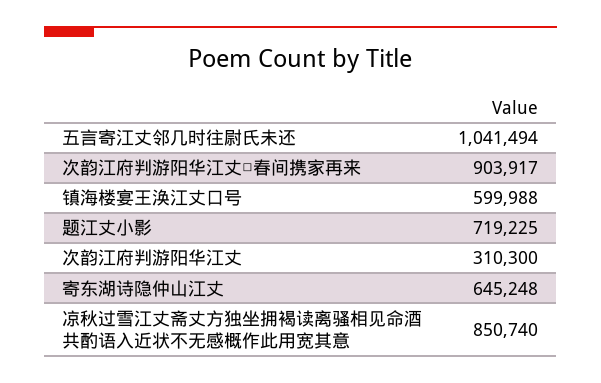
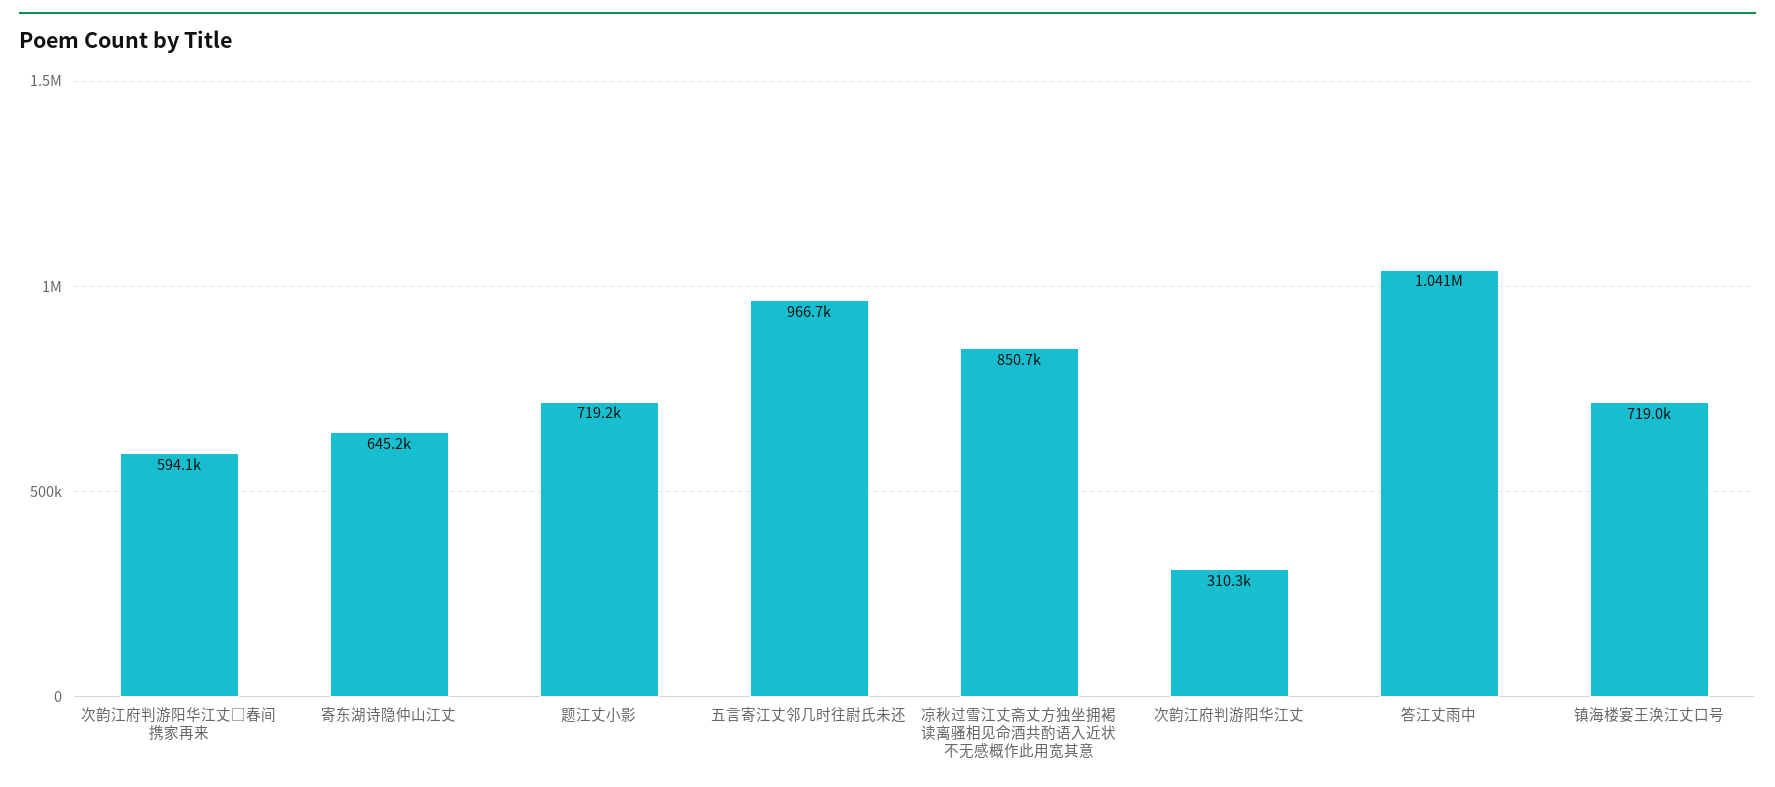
  {
-   "五言寄江丈邻几时往尉氏未还": 1041494,
+   "五言寄江丈邻几时往尉氏未还": 966700,
-   "次韵江府判游阳华江丈□春间携家再来": 903917,
+   "次韵江府判游阳华江丈□春间携家再来": 594100,
-   "镇海楼宴王涣江丈口号": 599988,
+   "镇海楼宴王涣江丈口号": 719000,
    "题江丈小影": 719225,
    "次韵江府判游阳华江丈": 310300,
    "寄东湖诗隐仲山江丈": 645248,
-   "凉秋过雪江丈斋丈方独坐拥褐读离骚相见命酒共酌语入近状不无感概作此用宽其意": 850740
+   "凉秋过雪江丈斋丈方独坐拥褐读离骚相见命酒共酌语入近状不无感概作此用宽其意": 850740,
+   "答江丈雨中": 1041000
  }

